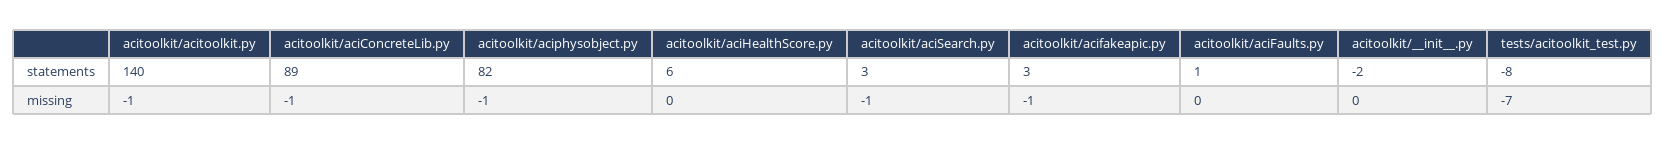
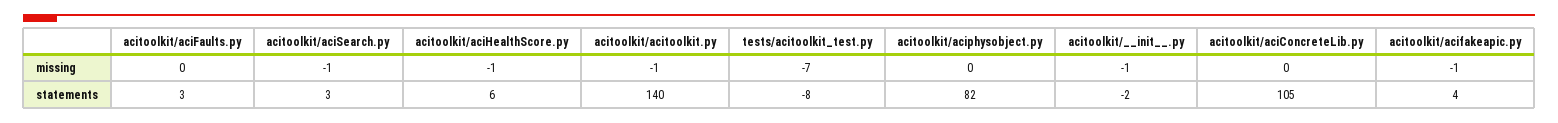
  {
    "acitoolkit/acitoolkit.py": {
      "statements": 140,
      "missing": -1
    },
    "acitoolkit/aciConcreteLib.py": {
-     "statements": 89,
+     "statements": 105,
-     "missing": -1
+     "missing": 0
    },
    "acitoolkit/aciphysobject.py": {
      "statements": 82,
-     "missing": -1
+     "missing": 0
    },
    "acitoolkit/aciHealthScore.py": {
      "statements": 6,
-     "missing": 0
+     "missing": -1
    },
    "acitoolkit/aciSearch.py": {
      "statements": 3,
      "missing": -1
    },
    "acitoolkit/acifakeapic.py": {
-     "statements": 3,
+     "statements": 4,
      "missing": -1
    },
    "acitoolkit/aciFaults.py": {
-     "statements": 1,
+     "statements": 3,
      "missing": 0
    },
    "acitoolkit/__init__.py": {
      "statements": -2,
-     "missing": 0
+     "missing": -1
    },
    "tests/acitoolkit_test.py": {
      "statements": -8,
      "missing": -7
    }
  }

